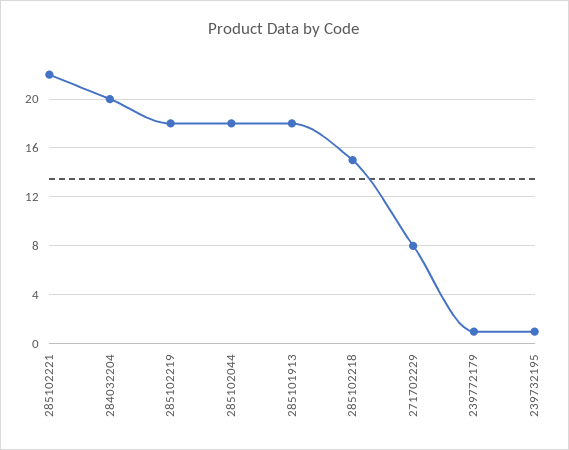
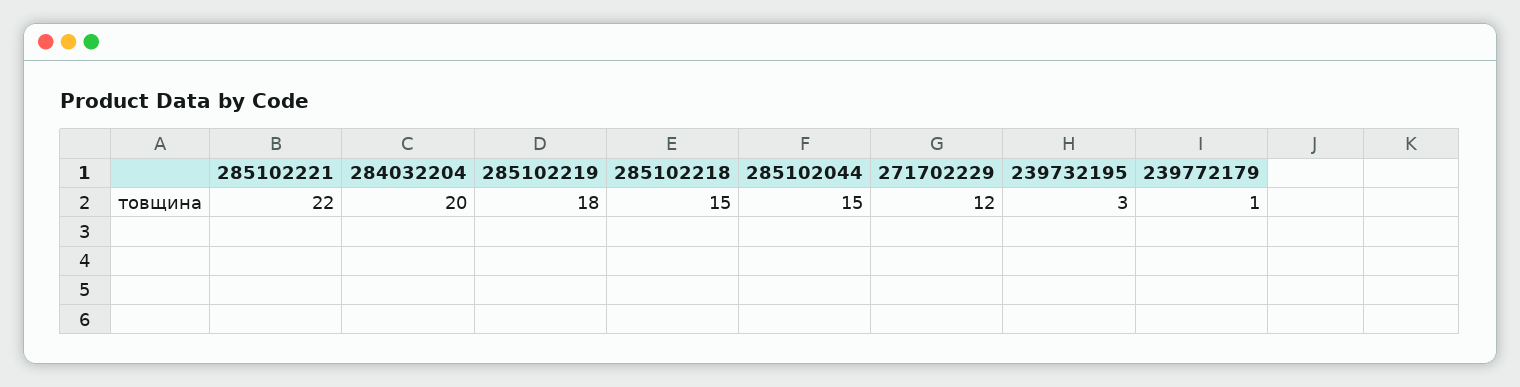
  {
    "285102221": 22,
    "284032204": 20,
    "285102219": 18,
-   "285102044": 18,
+   "285102044": 15,
-   "285101913": 18,
    "285102218": 15,
-   "271702229": 8,
+   "271702229": 12,
    "239772179": 1,
-   "239732195": 1
+   "239732195": 3
  }

